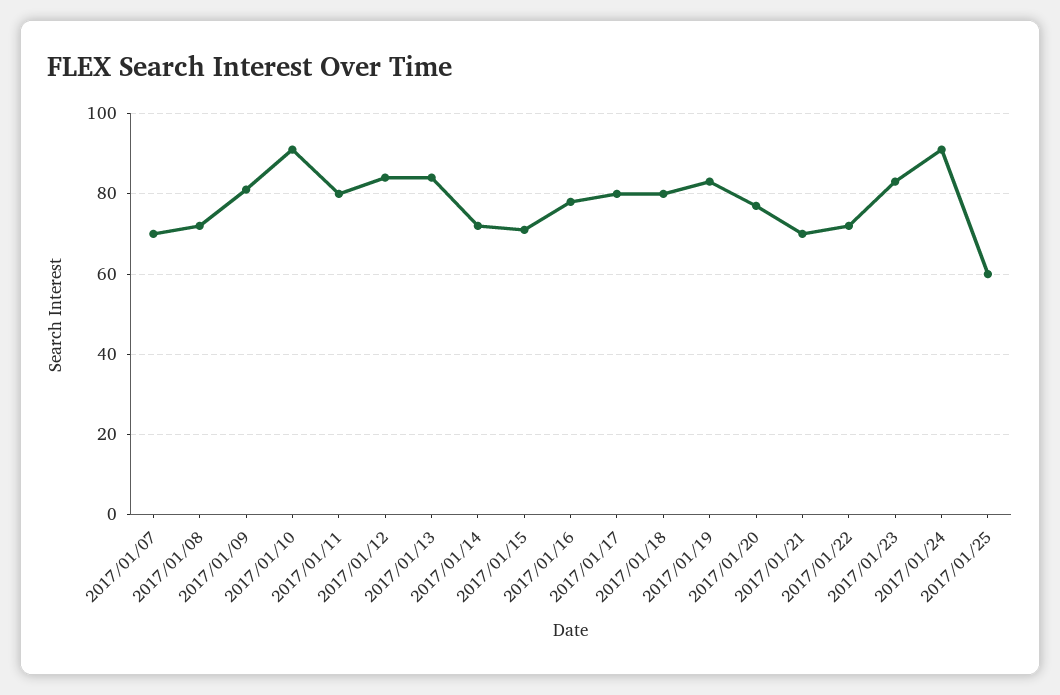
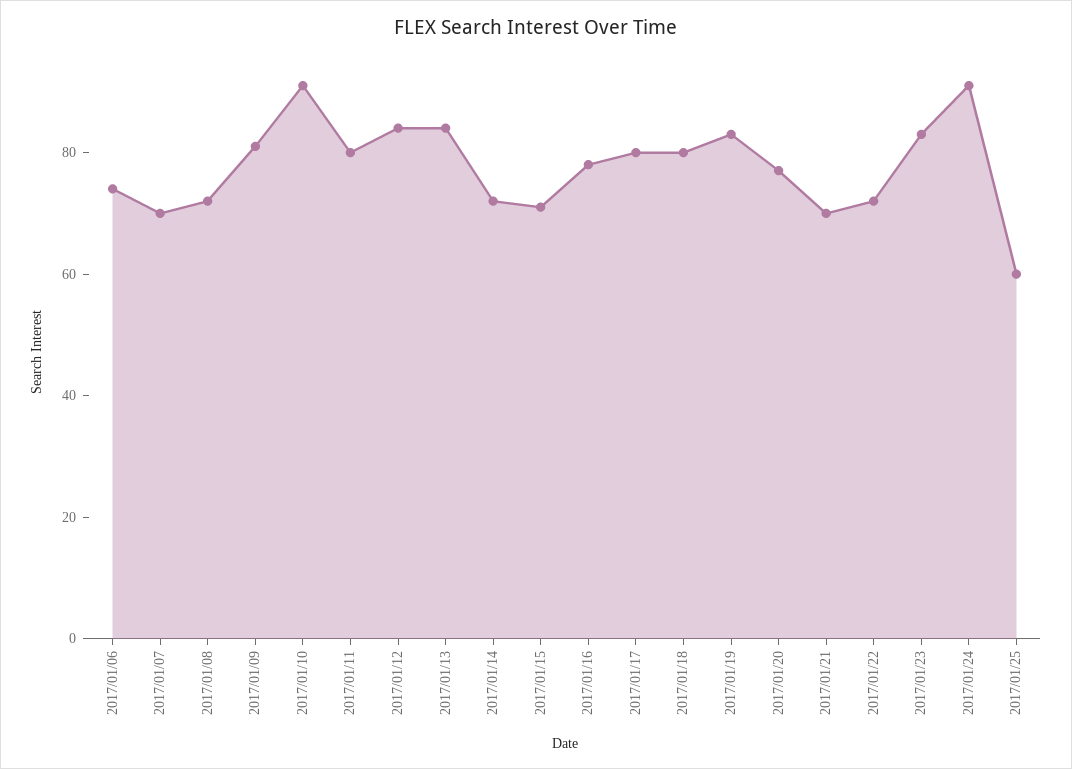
  {
    "2017/01/07": 70,
    "2017/01/08": 70,
    "2017/01/09": 80,
    "2017/01/10": 90,
    "2017/01/11": 80,
    "2017/01/12": 85,
    "2017/01/13": 85,
    "2017/01/14": 70,
    "2017/01/15": 70,
    "2017/01/16": 80,
    "2017/01/17": 80,
    "2017/01/18": 80,
    "2017/01/19": 85,
    "2017/01/20": 75,
    "2017/01/21": 70,
    "2017/01/22": 70,
    "2017/01/23": 85,
    "2017/01/24": 90,
-   "2017/01/25": 60
+   "2017/01/25": 60,
+   "2017/01/06": 75
  }

